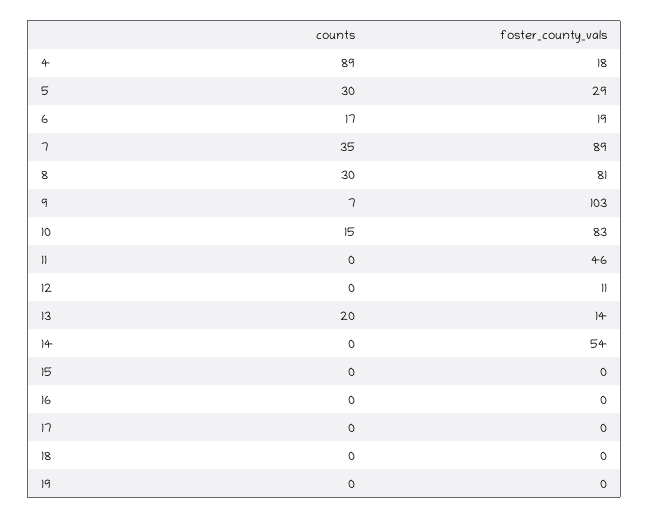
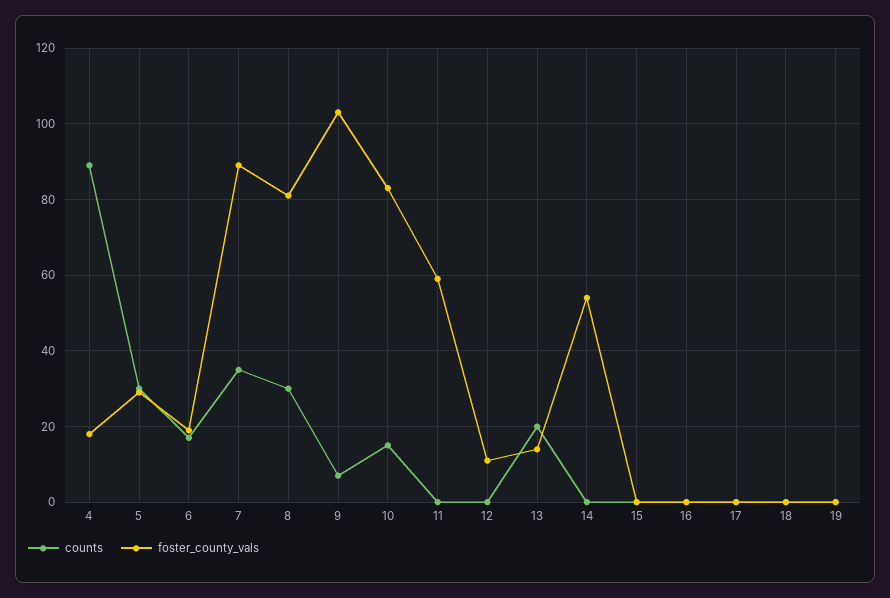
  {
    "counts": {
      "4": 89,
      "5": 30,
      "6": 17,
      "7": 35,
      "8": 30,
      "9": 7,
      "10": 15,
      "11": 0,
      "12": 0,
      "13": 20,
      "14": 0,
      "15": 0,
      "16": 0,
      "17": 0,
      "18": 0,
      "19": 0
    },
    "foster_county_vals": {
      "4": 18,
      "5": 29,
      "6": 19,
      "7": 89,
      "8": 81,
      "9": 103,
      "10": 83,
-     "11": 46,
+     "11": 60,
      "12": 11,
      "13": 14,
      "14": 54,
      "15": 0,
      "16": 0,
      "17": 0,
      "18": 0,
      "19": 0
    }
  }

